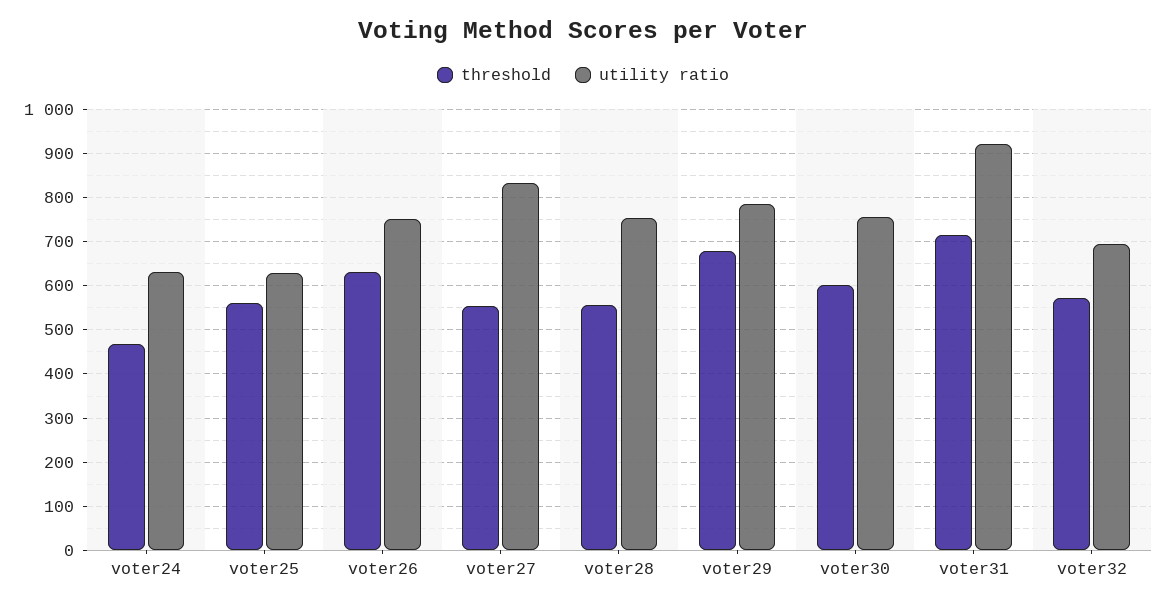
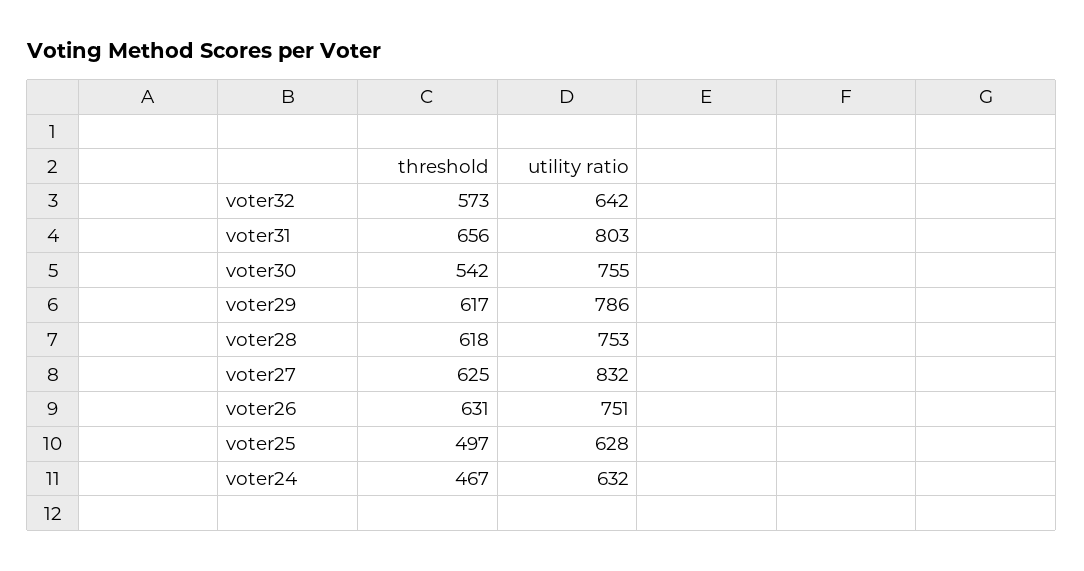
  {
    "threshold": {
      "voter24": 467,
-     "voter25": 560,
+     "voter25": 497,
      "voter26": 631,
-     "voter27": 560,
+     "voter27": 625,
-     "voter28": 560,
+     "voter28": 618,
-     "voter29": 680,
+     "voter29": 617,
-     "voter30": 600,
+     "voter30": 542,
-     "voter31": 720,
+     "voter31": 656,
      "voter32": 573
    },
    "utility ratio": {
      "voter24": 632,
      "voter25": 628,
      "voter26": 751,
      "voter27": 832,
      "voter28": 753,
      "voter29": 786,
      "voter30": 755,
-     "voter31": 920,
+     "voter31": 803,
-     "voter32": 700
+     "voter32": 642
    }
  }

